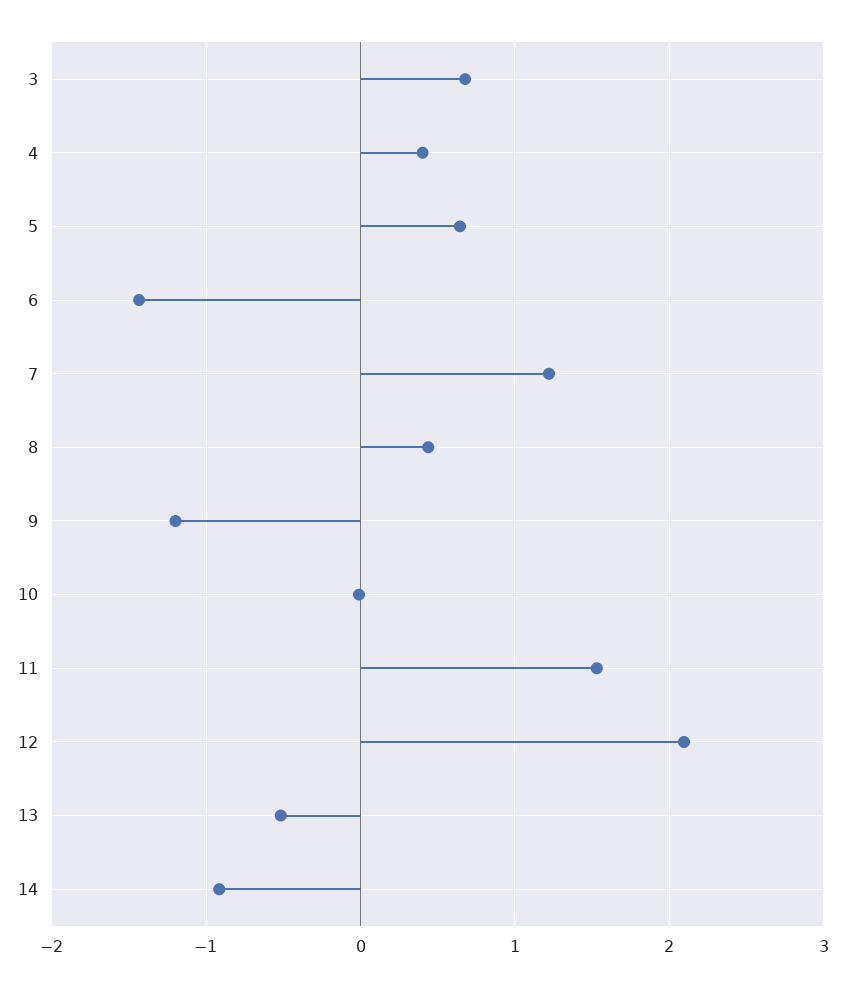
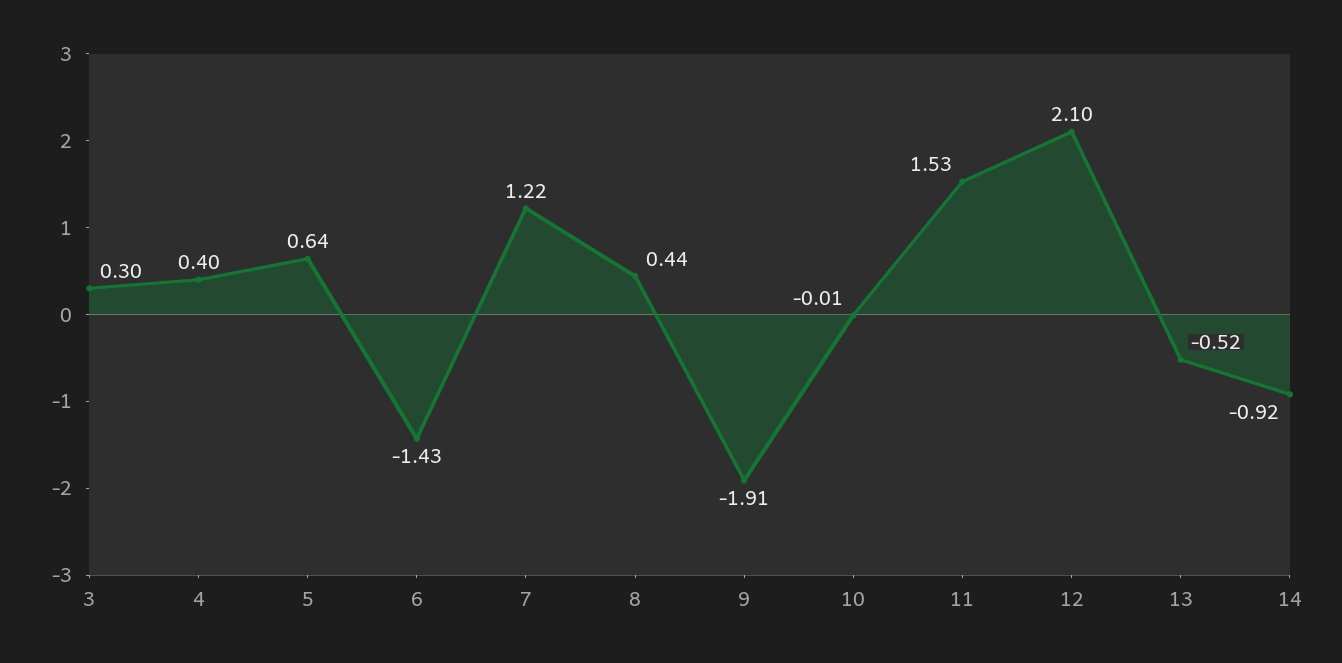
  {
-   "3": 0.7,
+   "3": 0.3,
    "4": 0.4,
    "5": 0.64,
    "6": -1.43,
    "7": 1.22,
    "8": 0.44,
-   "9": -1.2,
+   "9": -1.91,
    "10": -0.01,
    "11": 1.53,
    "12": 2.1,
    "13": -0.52,
    "14": -0.92
  }

